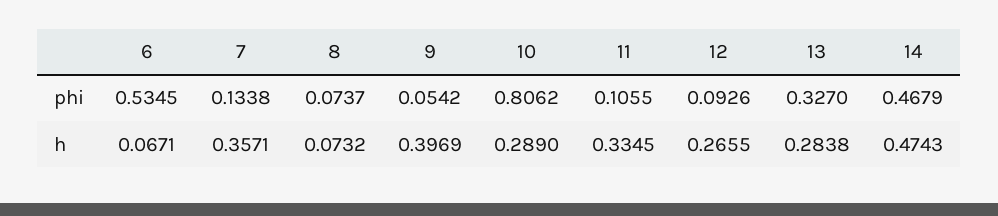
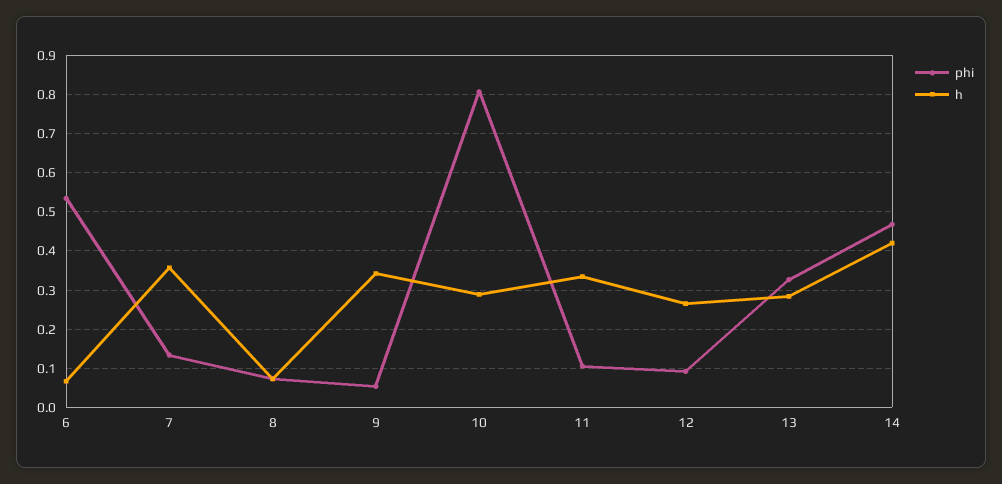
  {
    "phi": {
      "6": 0.5345,
      "7": 0.1338,
      "8": 0.0737,
      "9": 0.0542,
      "10": 0.8062,
      "11": 0.1055,
      "12": 0.0926,
      "13": 0.327,
      "14": 0.4679
    },
    "h": {
      "6": 0.0671,
      "7": 0.3571,
      "8": 0.0732,
-     "9": 0.3969,
+     "9": 0.34,
      "10": 0.289,
      "11": 0.3345,
      "12": 0.2655,
      "13": 0.2838,
-     "14": 0.4743
+     "14": 0.42
    }
  }

